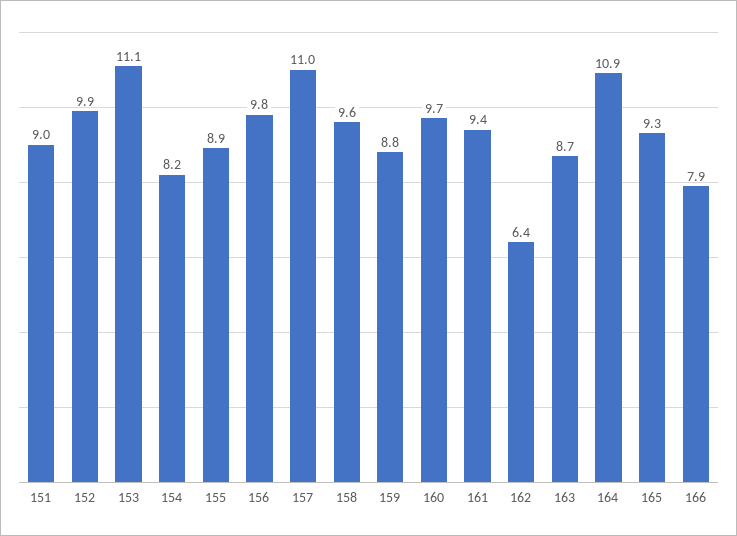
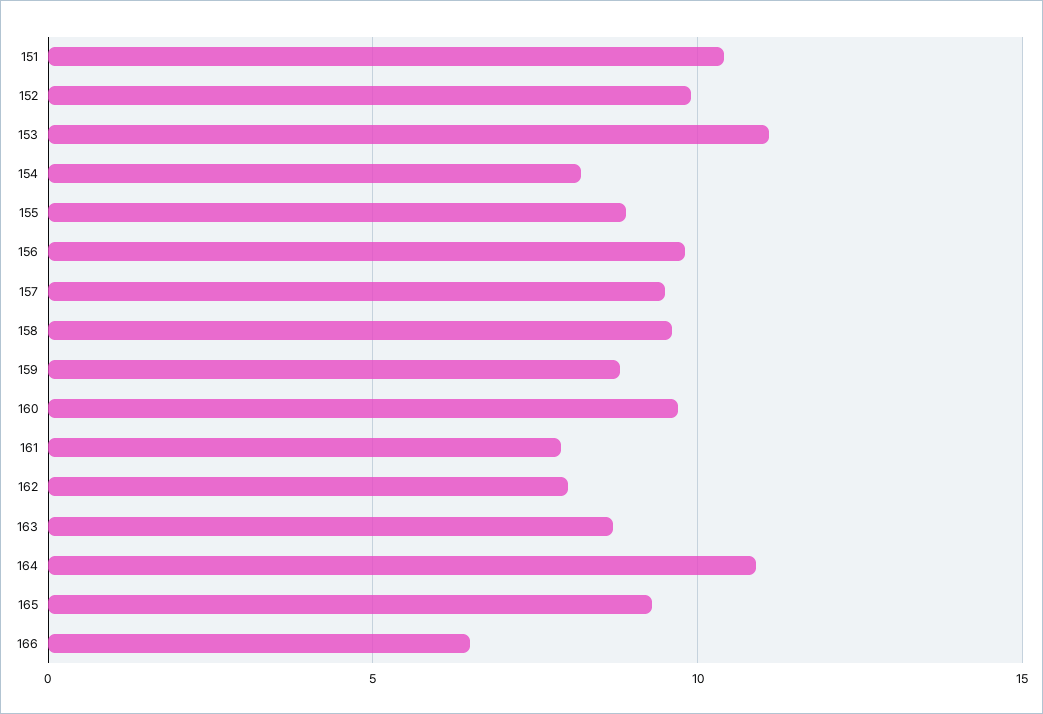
  {
-   "151": 9,
+   "151": 10.5,
    "152": 9.9,
    "153": 11.1,
    "154": 8.2,
    "155": 8.9,
    "156": 9.8,
-   "157": 11,
+   "157": 9.5,
    "158": 9.6,
    "159": 8.8,
    "160": 9.7,
-   "161": 9.4,
+   "161": 8,
-   "162": 6.4,
+   "162": 8,
    "163": 8.7,
    "164": 10.9,
    "165": 9.3,
-   "166": 7.9
+   "166": 6.5
  }

